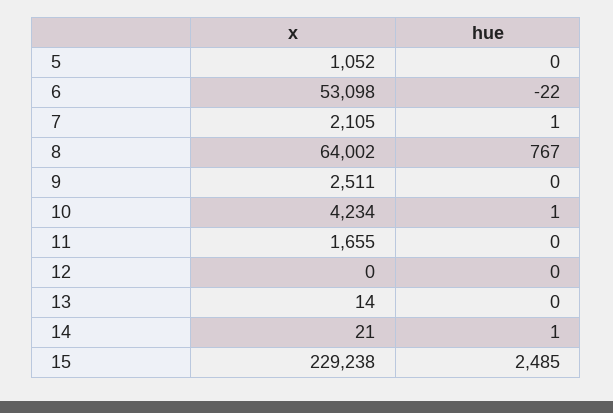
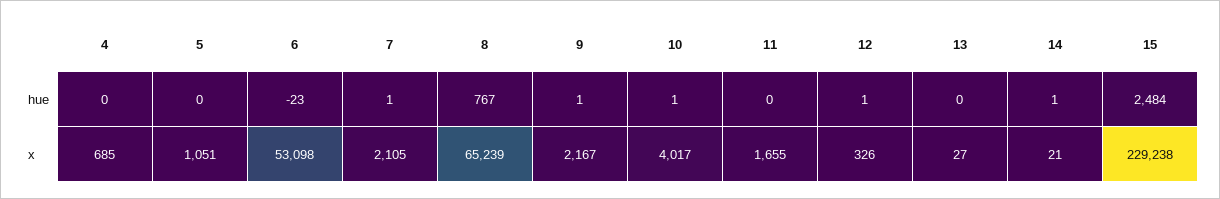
  {
    "x": {
-     "5": 1052,
+     "5": 1051,
      "6": 53098,
      "7": 2105,
-     "8": 64002,
+     "8": 65239,
-     "9": 2511,
+     "9": 2167,
-     "10": 4234,
+     "10": 4017,
      "11": 1655,
-     "12": 0,
+     "12": 326,
-     "13": 14,
+     "13": 27,
      "14": 21,
-     "15": 229238
+     "15": 229238,
+     "4": 685
    },
    "hue": {
      "5": 0,
-     "6": -22,
+     "6": -23,
      "7": 1,
      "8": 767,
-     "9": 0,
+     "9": 1,
      "10": 1,
      "11": 0,
-     "12": 0,
+     "12": 1,
      "13": 0,
      "14": 1,
-     "15": 2485
+     "15": 2484,
+     "4": 0
    }
  }

